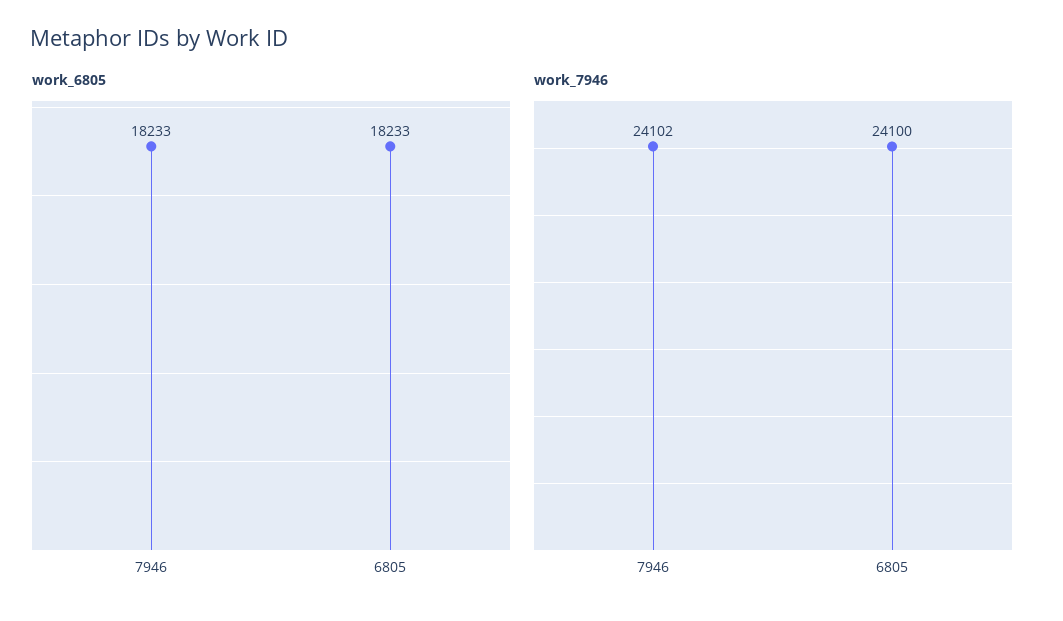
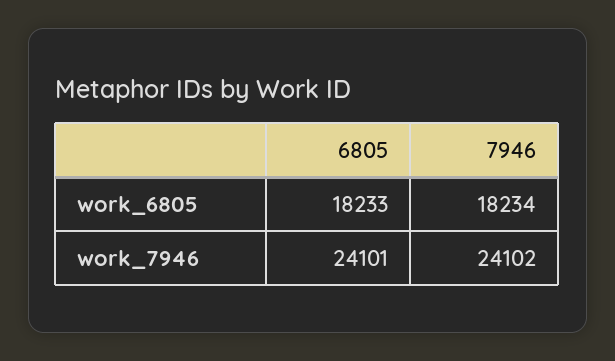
  {
    "work_6805": {
-     "7946": 18233,
+     "7946": 18234,
      "6805": 18233
    },
    "work_7946": {
      "7946": 24102,
-     "6805": 24100
+     "6805": 24101
    }
  }

